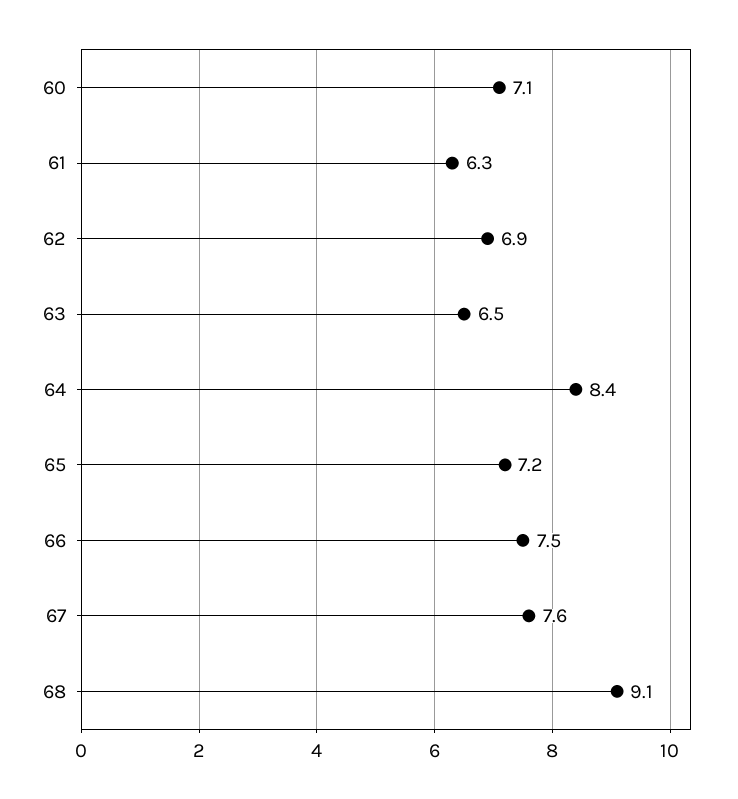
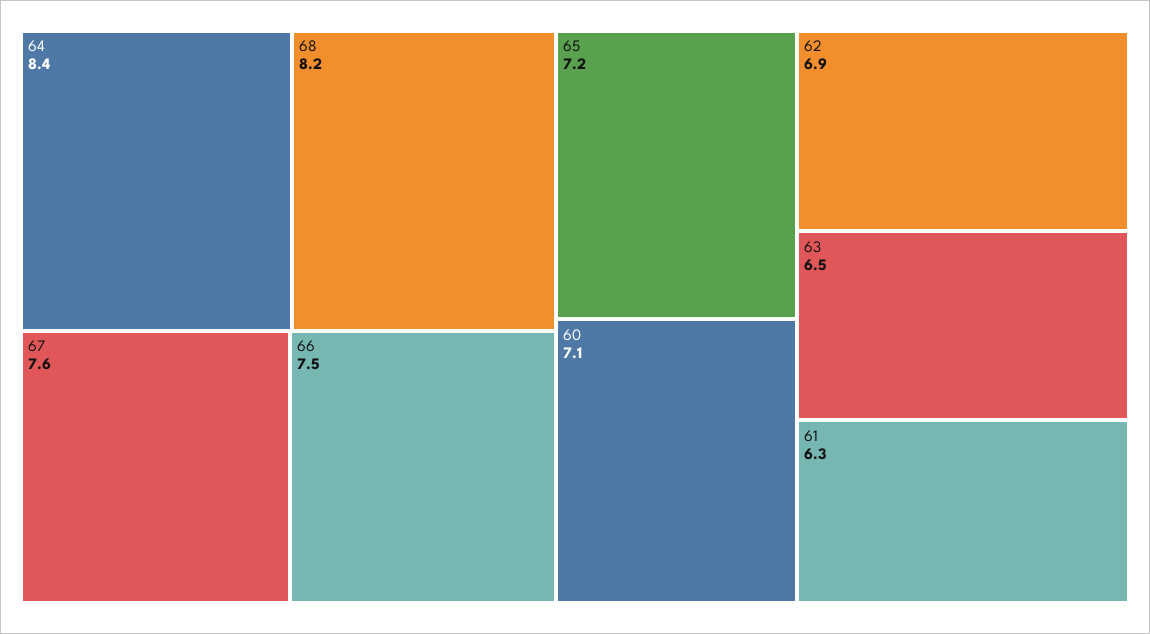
  {
    "60": 7.1,
    "61": 6.3,
    "62": 6.9,
    "63": 6.5,
    "64": 8.4,
    "65": 7.2,
    "66": 7.5,
    "67": 7.6,
-   "68": 9.1
+   "68": 8.2
  }

